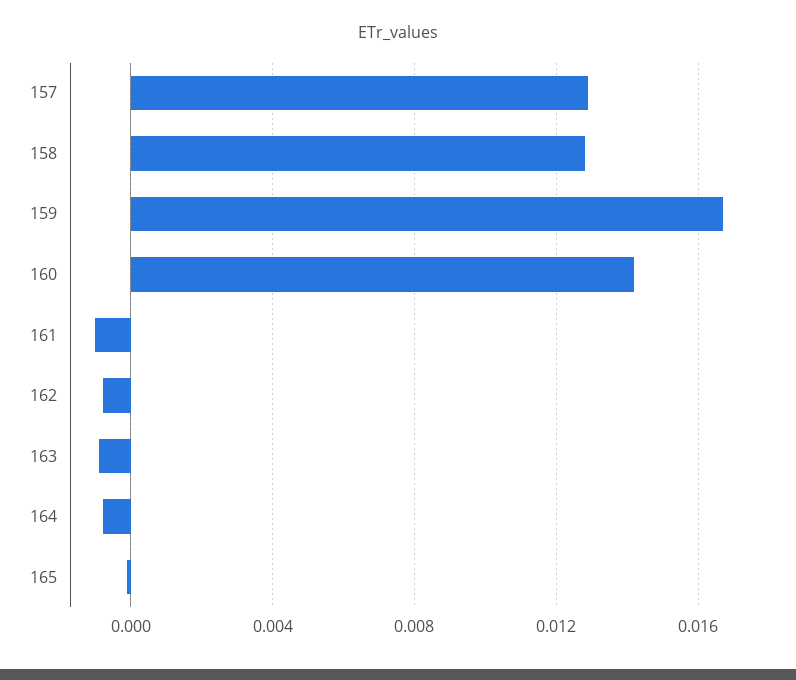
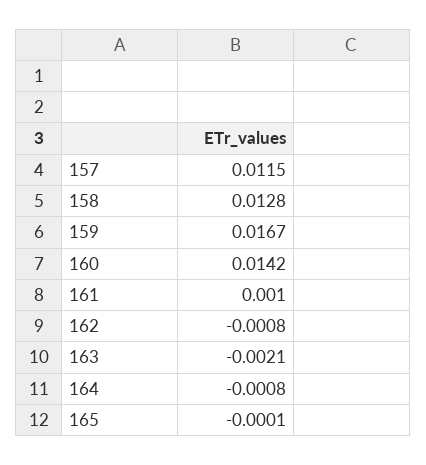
  {
-   "157": 0.013,
+   "157": 0.0115,
    "158": 0.0128,
    "159": 0.0167,
    "160": 0.0142,
-   "161": -0.001,
+   "161": 0.001,
    "162": -0.0008,
-   "163": -0.001,
+   "163": -0.0021,
    "164": -0.0008,
    "165": -0.0001
  }

